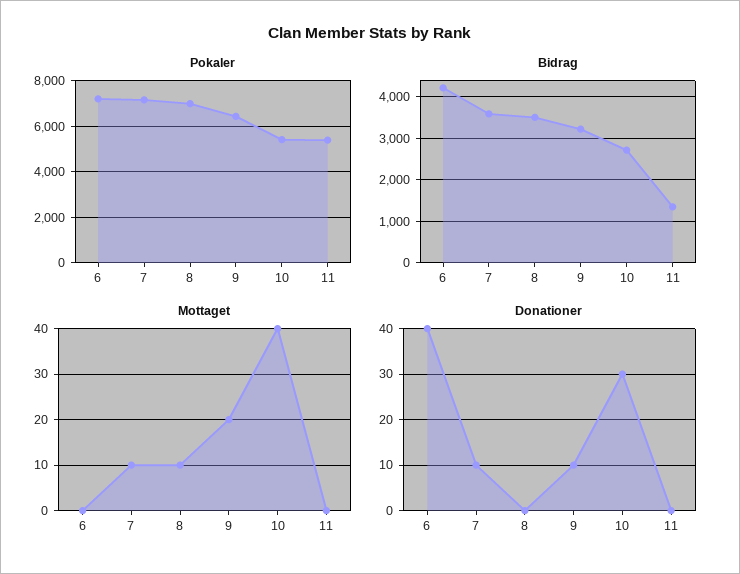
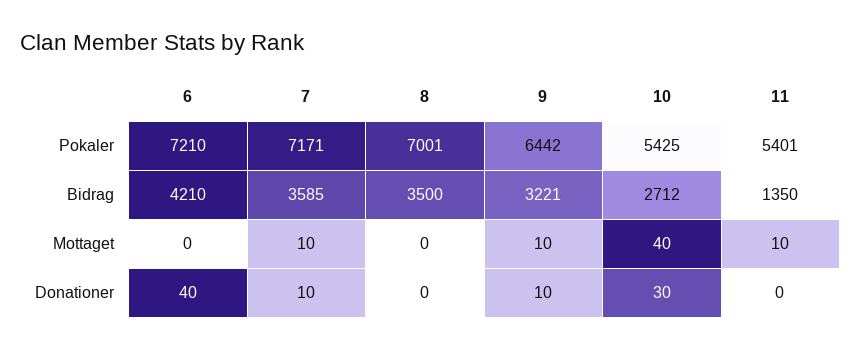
  {
    "Pokaler": {
      "6": 7210,
      "7": 7171,
      "8": 7001,
      "9": 6442,
      "10": 5425,
      "11": 5401
    },
    "Bidrag": {
      "6": 4210,
      "7": 3585,
      "8": 3500,
      "9": 3221,
      "10": 2712,
      "11": 1350
    },
    "Mottaget": {
      "6": 0,
      "7": 10,
-     "8": 10,
+     "8": 0,
-     "9": 20,
+     "9": 10,
      "10": 40,
-     "11": 0
+     "11": 10
    },
    "Donationer": {
      "6": 40,
      "7": 10,
      "8": 0,
      "9": 10,
      "10": 30,
      "11": 0
    }
  }

